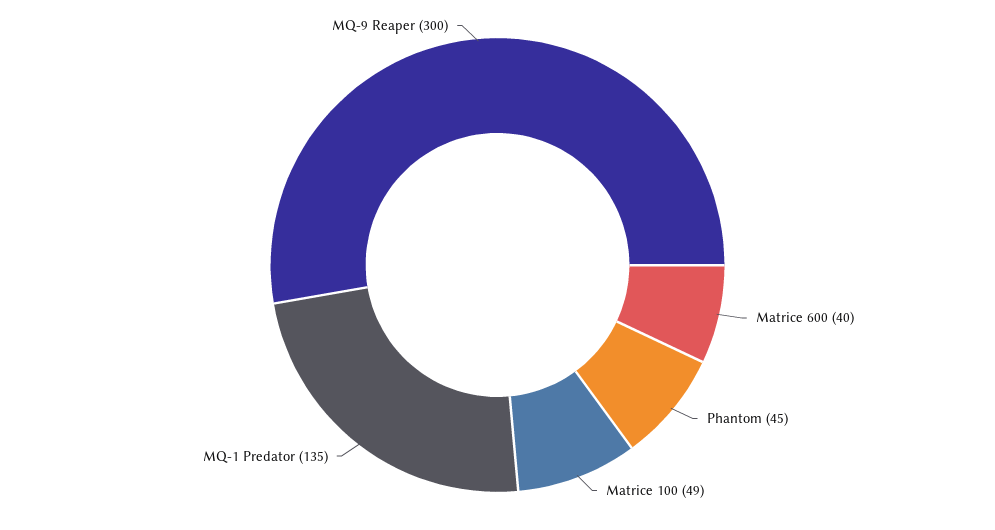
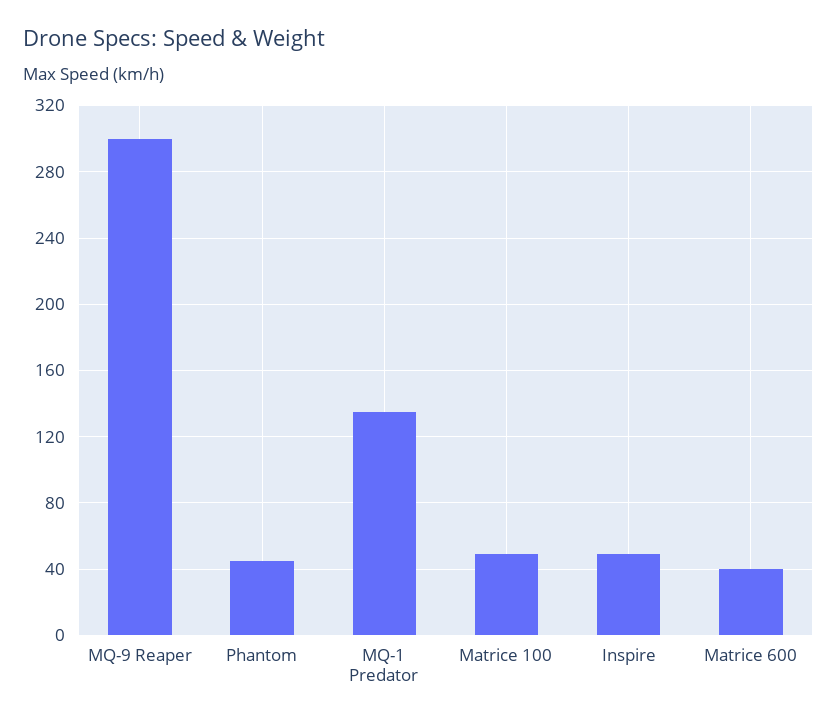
  {
    "Matrice 600": 40,
    "Phantom": 45,
    "Matrice 100": 49,
    "MQ-1 Predator": 135,
-   "MQ-9 Reaper": 300
+   "MQ-9 Reaper": 300,
+   "Inspire": 50
  }

